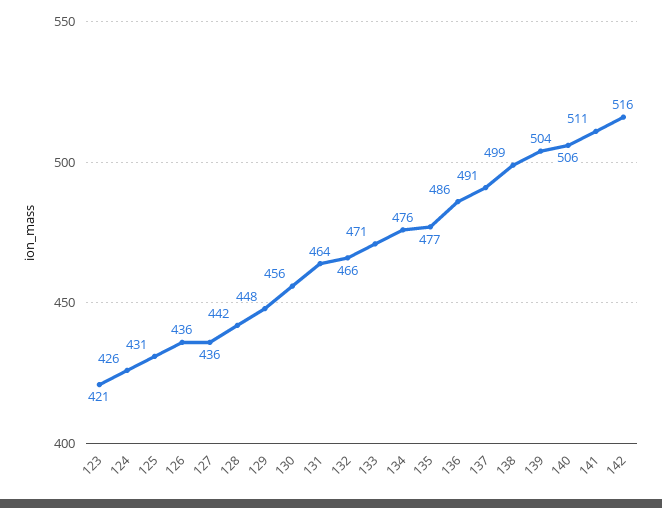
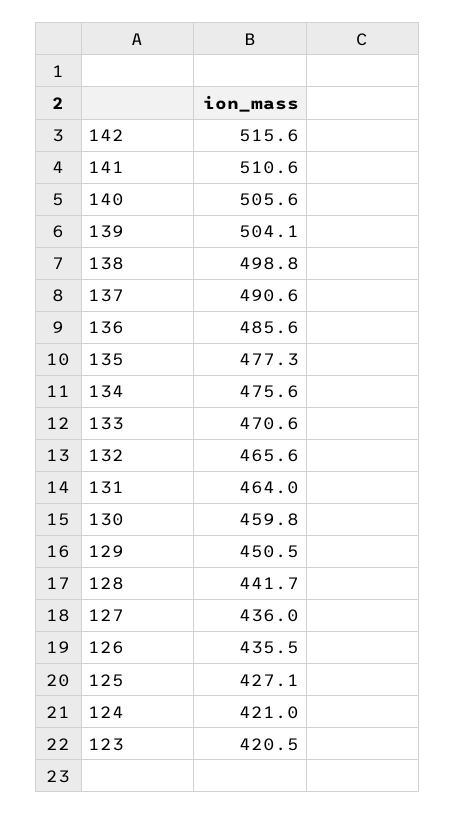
  {
    "123": 420.5,
-   "124": 426,
+   "124": 421,
-   "125": 431,
+   "125": 427.1,
    "126": 435.5,
    "127": 436,
    "128": 441.7,
-   "129": 448,
+   "129": 450.5,
-   "130": 456,
+   "130": 459.8,
    "131": 464,
    "132": 465.6,
    "133": 470.6,
    "134": 475.6,
    "135": 477.3,
    "136": 485.6,
    "137": 490.6,
    "138": 498.8,
    "139": 504.1,
    "140": 505.6,
    "141": 510.6,
    "142": 515.6
  }

